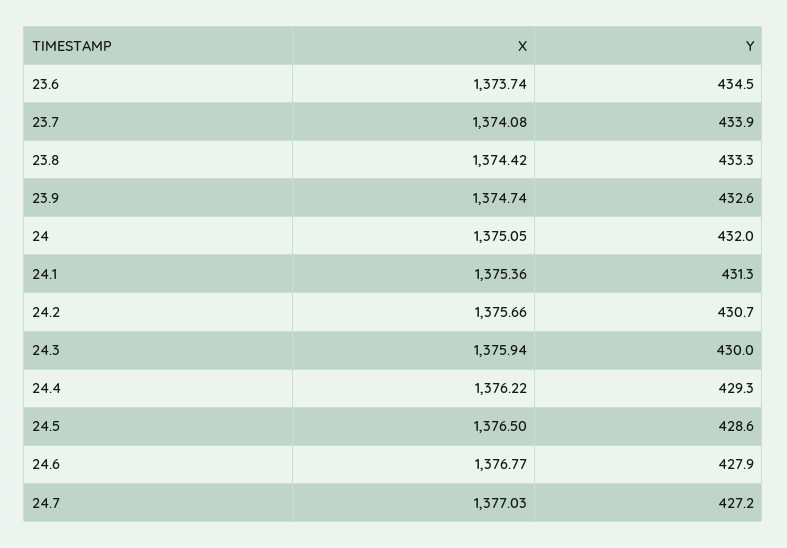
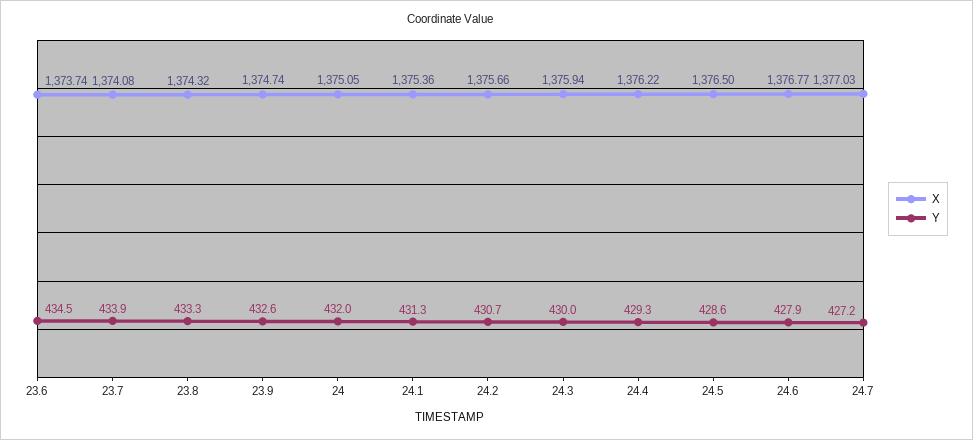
  {
    "X": {
      "23.6": 1373.74,
      "23.7": 1374.08,
-     "23.8": 1374.42,
+     "23.8": 1374.32,
      "23.9": 1374.74,
      "24": 1375.05,
      "24.1": 1375.36,
      "24.2": 1375.66,
      "24.3": 1375.94,
      "24.4": 1376.22,
      "24.5": 1376.5,
      "24.6": 1376.77,
      "24.7": 1377.03
    },
    "Y": {
      "23.6": 434.5,
      "23.7": 433.9,
      "23.8": 433.3,
      "23.9": 432.6,
      "24": 432,
      "24.1": 431.3,
      "24.2": 430.7,
      "24.3": 430,
      "24.4": 429.3,
      "24.5": 428.6,
      "24.6": 427.9,
      "24.7": 427.2
    }
  }

